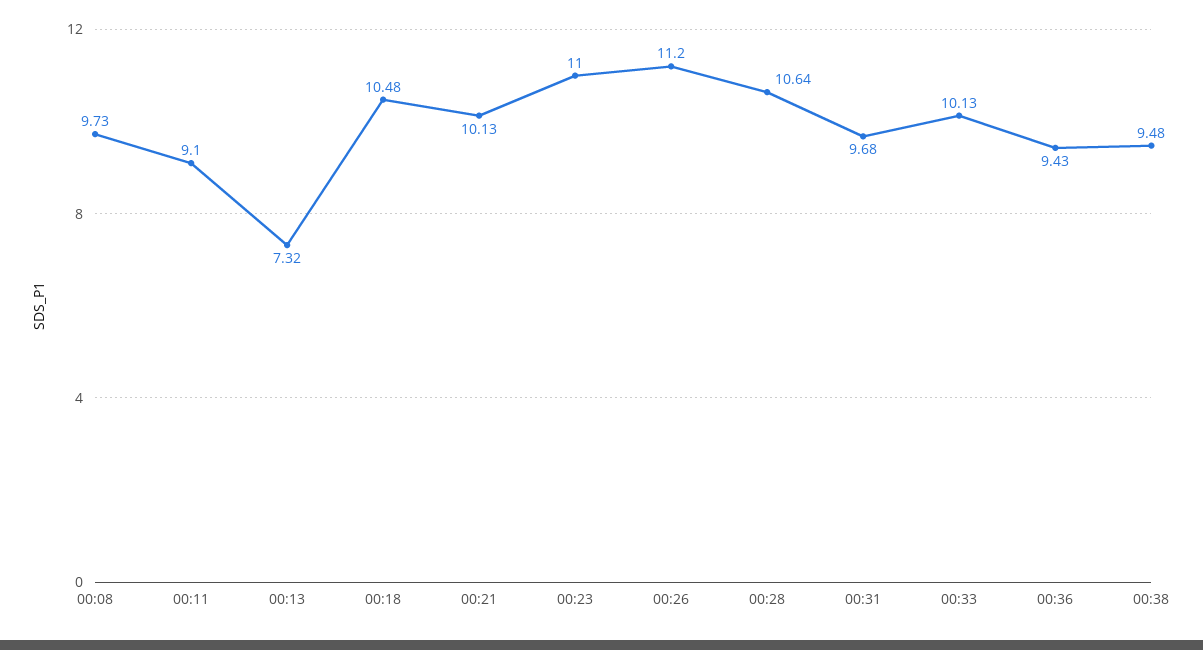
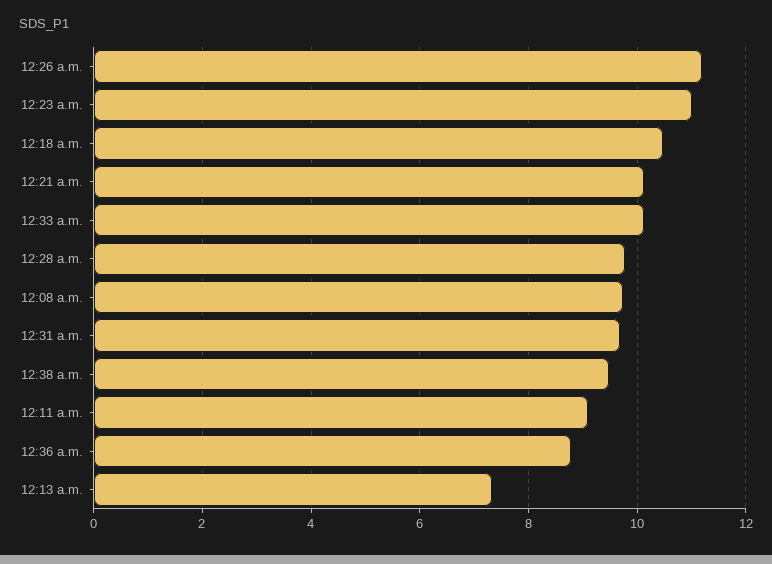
  {
    "00:08": 9.73,
    "00:11": 9.1,
    "00:13": 7.32,
    "00:18": 10.48,
    "00:21": 10.13,
    "00:23": 11,
    "00:26": 11.2,
-   "00:28": 10.64,
+   "00:28": 9.8,
    "00:31": 9.68,
    "00:33": 10.13,
-   "00:36": 9.43,
+   "00:36": 8.8,
    "00:38": 9.48
  }

